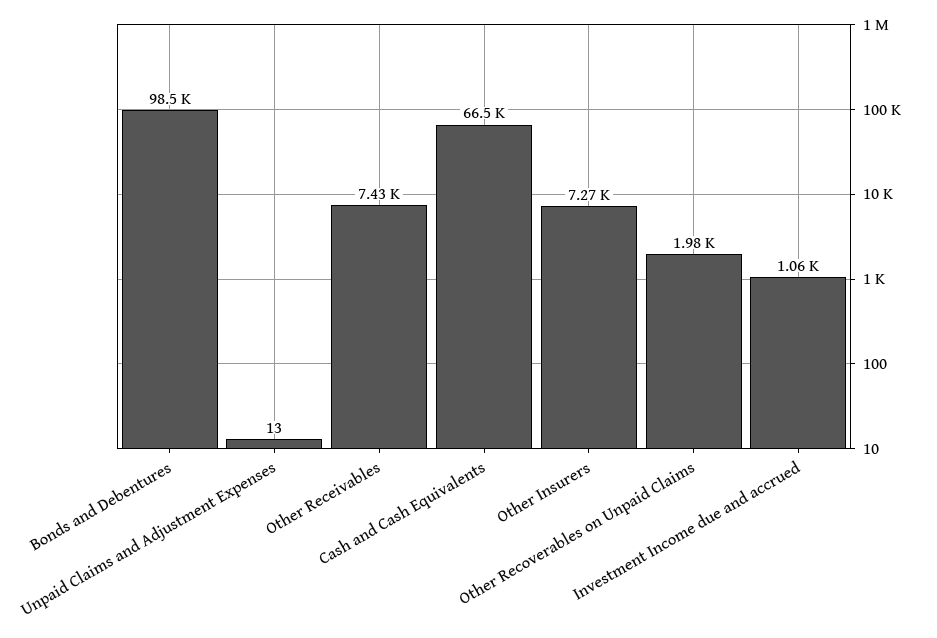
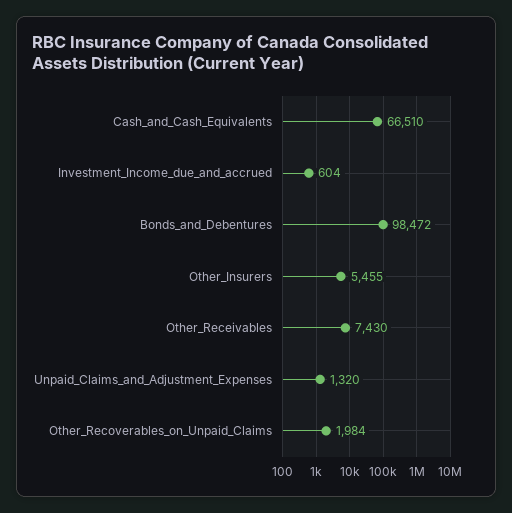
  {
    "Bonds and Debentures": 98472,
-   "Unpaid Claims and Adjustment Expenses": 13,
+   "Unpaid Claims and Adjustment Expenses": 1320,
    "Other Receivables": 7430,
    "Cash and Cash Equivalents": 66510,
-   "Other Insurers": 7270,
+   "Other Insurers": 5455,
    "Other Recoverables on Unpaid Claims": 1984,
-   "Investment Income due and accrued": 1060
+   "Investment Income due and accrued": 604
  }

